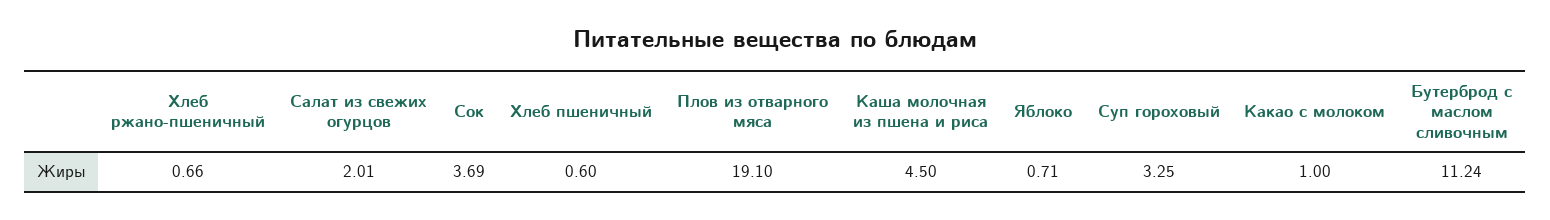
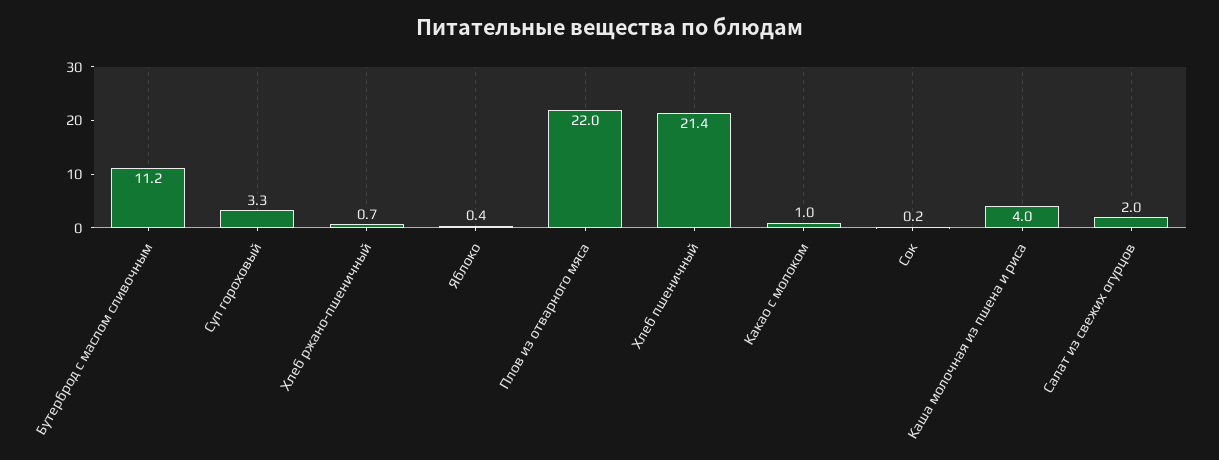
  {
    "Хлеб ржано-пшеничный": 0.66,
    "Салат из свежих огурцов": 2.01,
-   "Сок": 3.69,
+   "Сок": 0.2,
-   "Хлеб пшеничный": 0.6,
+   "Хлеб пшеничный": 21.4,
-   "Плов из отварного мяса": 19.1,
+   "Плов из отварного мяса": 22,
-   "Каша молочная из пшена и риса": 4.5,
+   "Каша молочная из пшена и риса": 4,
-   "Яблоко": 0.71,
+   "Яблоко": 0.4,
    "Суп гороховый": 3.25,
    "Какао с молоком": 1,
    "Бутерброд с маслом сливочным": 11.24
  }

